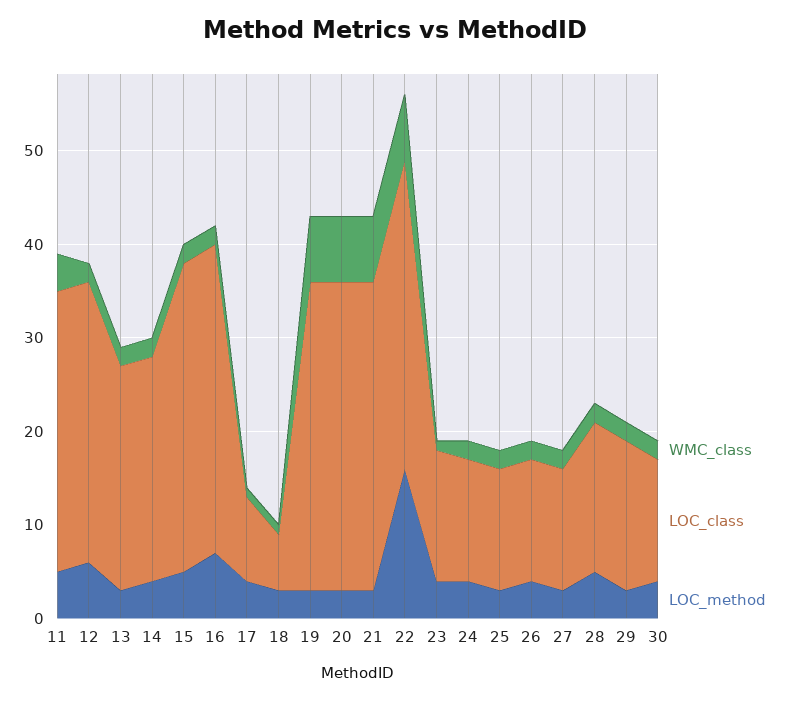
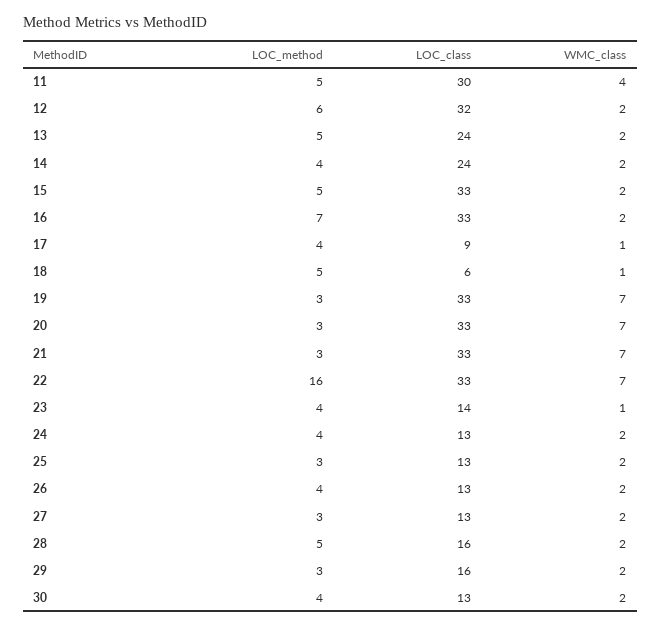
  {
    "WMC_class": {
      "11": 4,
      "12": 2,
      "13": 2,
      "14": 2,
      "15": 2,
      "16": 2,
      "17": 1,
      "18": 1,
      "19": 7,
      "20": 7,
      "21": 7,
      "22": 7,
      "23": 1,
      "24": 2,
      "25": 2,
      "26": 2,
      "27": 2,
      "28": 2,
      "29": 2,
      "30": 2
    },
    "LOC_class": {
      "11": 30,
-     "12": 30,
+     "12": 32,
      "13": 24,
      "14": 24,
      "15": 33,
      "16": 33,
      "17": 9,
      "18": 6,
      "19": 33,
      "20": 33,
      "21": 33,
      "22": 33,
      "23": 14,
      "24": 13,
      "25": 13,
      "26": 13,
      "27": 13,
      "28": 16,
      "29": 16,
      "30": 13
    },
    "LOC_method": {
      "11": 5,
      "12": 6,
-     "13": 3,
+     "13": 5,
      "14": 4,
      "15": 5,
      "16": 7,
      "17": 4,
-     "18": 3,
+     "18": 5,
      "19": 3,
      "20": 3,
      "21": 3,
      "22": 16,
      "23": 4,
      "24": 4,
      "25": 3,
      "26": 4,
      "27": 3,
      "28": 5,
      "29": 3,
      "30": 4
    }
  }

